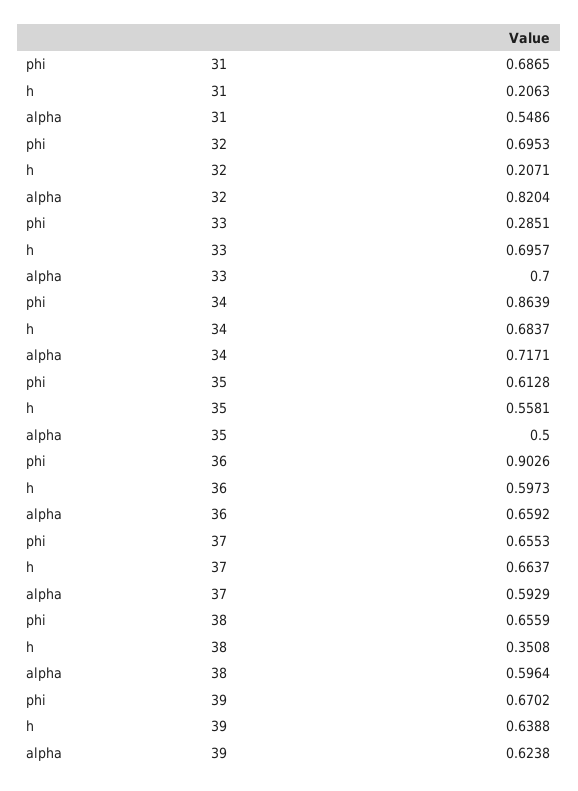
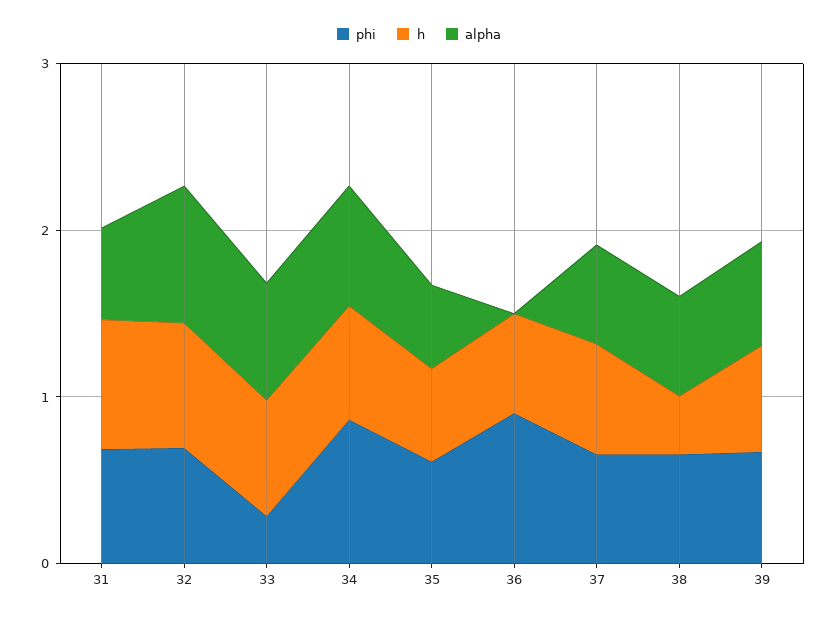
  {
    "phi": {
      "31": 0.6865,
      "32": 0.6953,
      "33": 0.2851,
      "34": 0.8639,
      "35": 0.6128,
      "36": 0.9026,
      "37": 0.6553,
      "38": 0.6559,
      "39": 0.6702
    },
    "h": {
-     "31": 0.2063,
+     "31": 0.8,
-     "32": 0.2071,
+     "32": 0.8,
      "33": 0.6957,
      "34": 0.6837,
      "35": 0.5581,
      "36": 0.5973,
      "37": 0.6637,
      "38": 0.3508,
      "39": 0.6388
    },
    "alpha": {
      "31": 0.5486,
      "32": 0.8204,
      "33": 0.7,
      "34": 0.7171,
      "35": 0.5,
-     "36": 0.6592,
+     "36": 0,
      "37": 0.5929,
      "38": 0.5964,
      "39": 0.6238
    }
  }

